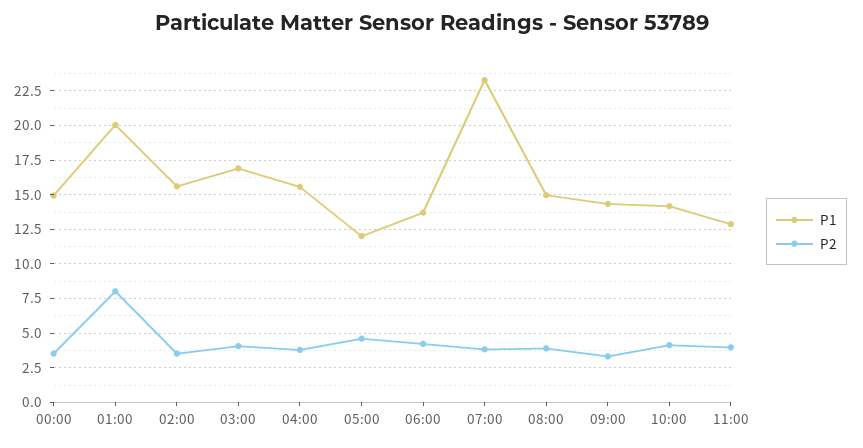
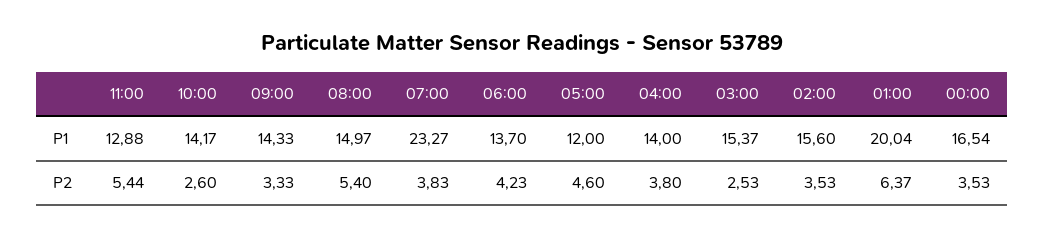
  {
    "P1": {
-     "00:00": 15,
+     "00:00": 16.54,
      "01:00": 20.04,
      "02:00": 15.6,
-     "03:00": 17,
+     "03:00": 15.37,
-     "04:00": 15.5,
+     "04:00": 14,
      "05:00": 12,
      "06:00": 13.7,
      "07:00": 23.27,
      "08:00": 14.97,
      "09:00": 14.33,
      "10:00": 14.17,
      "11:00": 12.88
    },
    "P2": {
      "00:00": 3.53,
-     "01:00": 8,
+     "01:00": 6.37,
      "02:00": 3.53,
-     "03:00": 4,
+     "03:00": 2.53,
      "04:00": 3.8,
      "05:00": 4.6,
      "06:00": 4.23,
      "07:00": 3.83,
-     "08:00": 4,
+     "08:00": 5.4,
      "09:00": 3.33,
-     "10:00": 4,
+     "10:00": 2.6,
-     "11:00": 4
+     "11:00": 5.44
    }
  }

